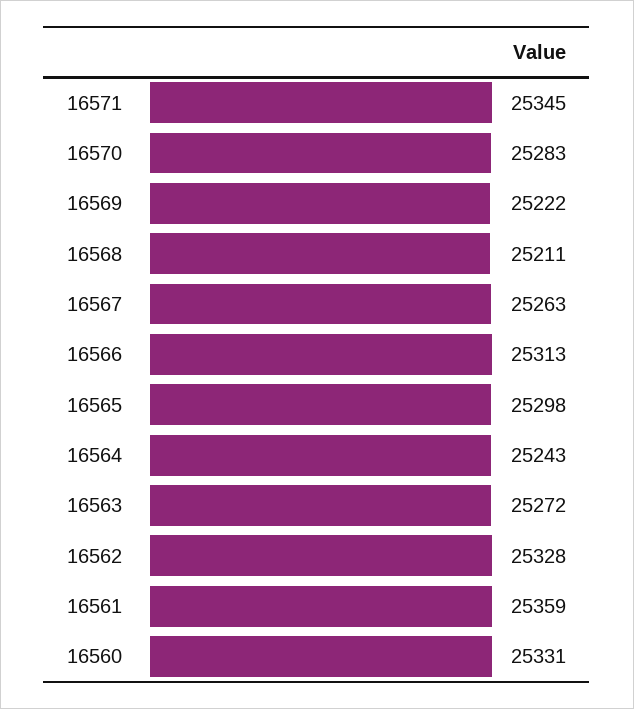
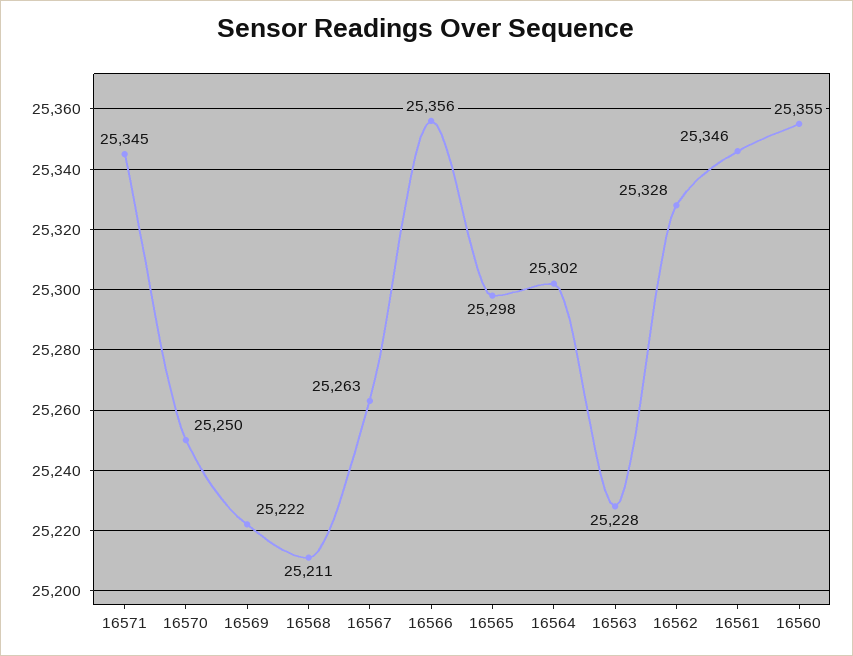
  {
    "16571": 25345,
-   "16570": 25283,
+   "16570": 25250,
    "16569": 25222,
    "16568": 25211,
    "16567": 25263,
-   "16566": 25313,
+   "16566": 25356,
    "16565": 25298,
-   "16564": 25243,
+   "16564": 25302,
-   "16563": 25272,
+   "16563": 25228,
    "16562": 25328,
-   "16561": 25359,
+   "16561": 25346,
-   "16560": 25331
+   "16560": 25355
  }

